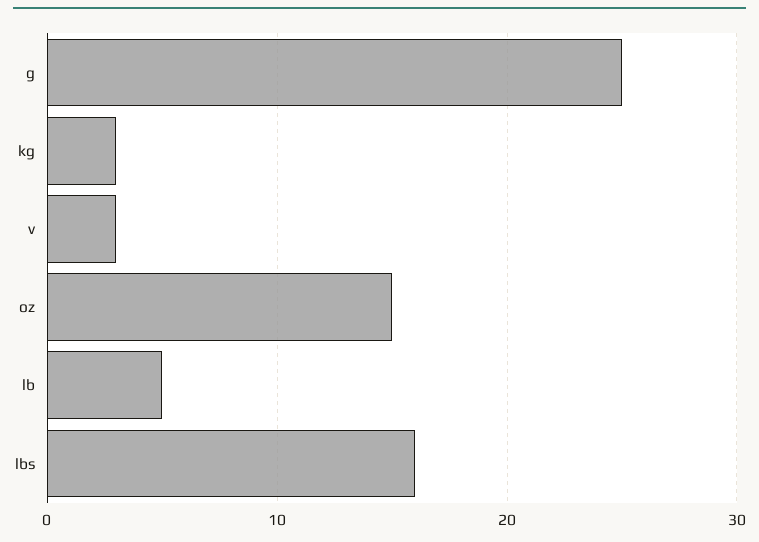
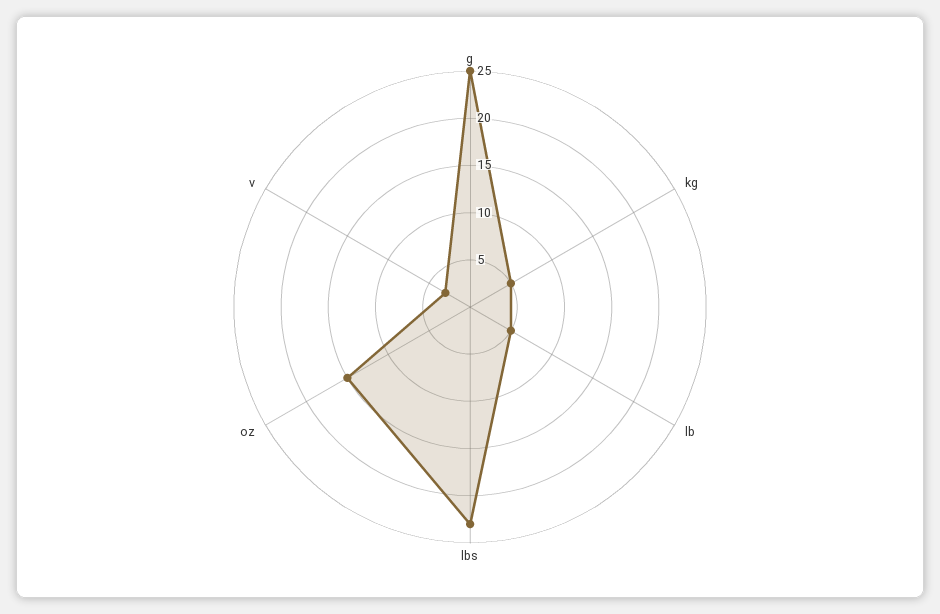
  {
    "g": 25,
-   "kg": 3,
+   "kg": 5,
    "v": 3,
    "oz": 15,
    "lb": 5,
-   "lbs": 16
+   "lbs": 23
  }

